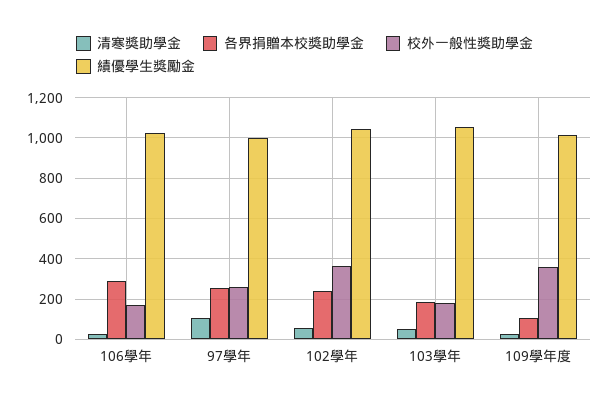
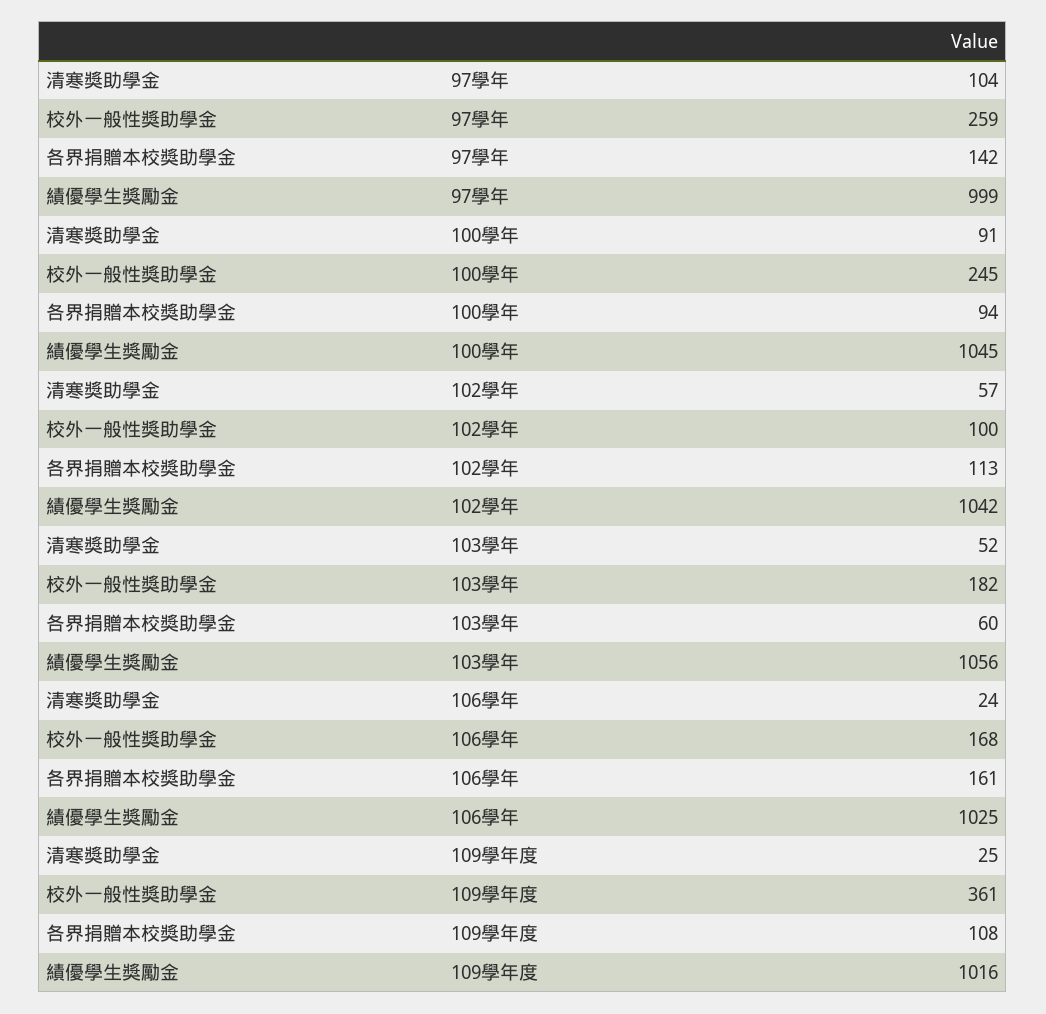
  {
    "清寒獎助學金": {
      "106學年": 24,
      "97學年": 104,
      "102學年": 57,
      "103學年": 52,
-     "109學年度": 25
+     "109學年度": 25,
+     "100學年": 91
    },
    "各界捐贈本校獎助學金": {
-     "106學年": 300,
+     "106學年": 161,
-     "97學年": 250,
+     "97學年": 142,
-     "102學年": 250,
+     "102學年": 113,
-     "103學年": 200,
+     "103學年": 60,
-     "109學年度": 108
+     "109學年度": 108,
+     "100學年": 94
    },
    "校外一般性獎助學金": {
      "106學年": 168,
      "97學年": 259,
-     "102學年": 350,
+     "102學年": 100,
      "103學年": 182,
-     "109學年度": 361
+     "109學年度": 361,
+     "100學年": 245
    },
    "績優學生獎勵金": {
      "106學年": 1025,
      "97學年": 999,
      "102學年": 1042,
      "103學年": 1056,
-     "109學年度": 1016
+     "109學年度": 1016,
+     "100學年": 1045
    }
  }

